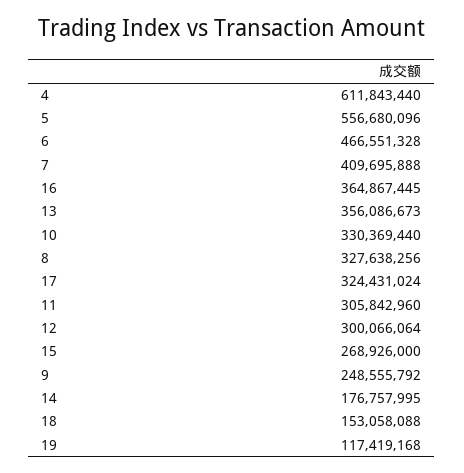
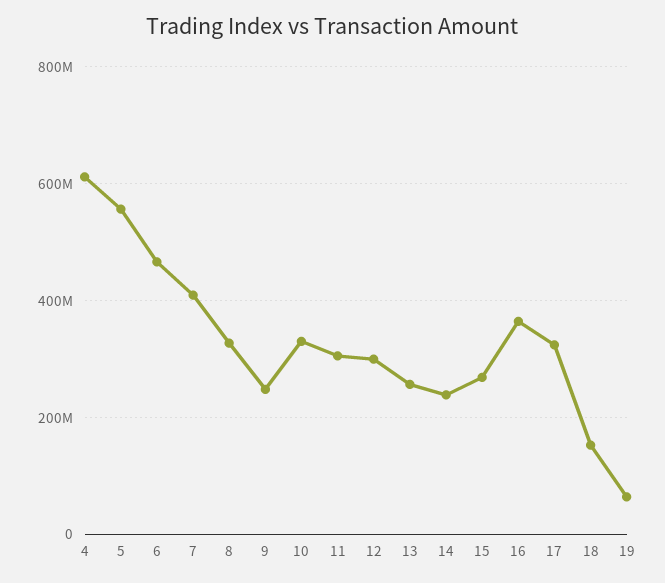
  {
    "4": 611843440,
    "5": 556680096,
    "6": 466551328,
    "7": 409695888,
    "16": 364867445,
-   "13": 356086673,
+   "13": 260000000,
    "10": 330369440,
    "8": 327638256,
    "17": 324431024,
    "11": 305842960,
    "12": 300066064,
    "15": 268926000,
    "9": 248555792,
-   "14": 176757995,
+   "14": 240000000,
    "18": 153058088,
-   "19": 117419168
+   "19": 60000000
  }

